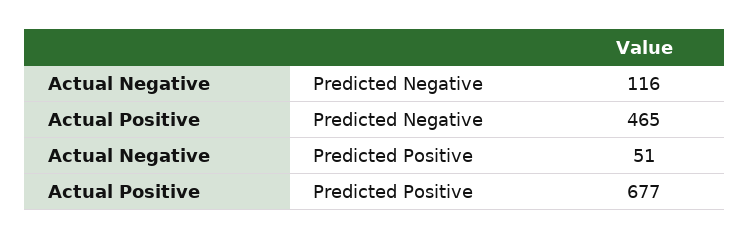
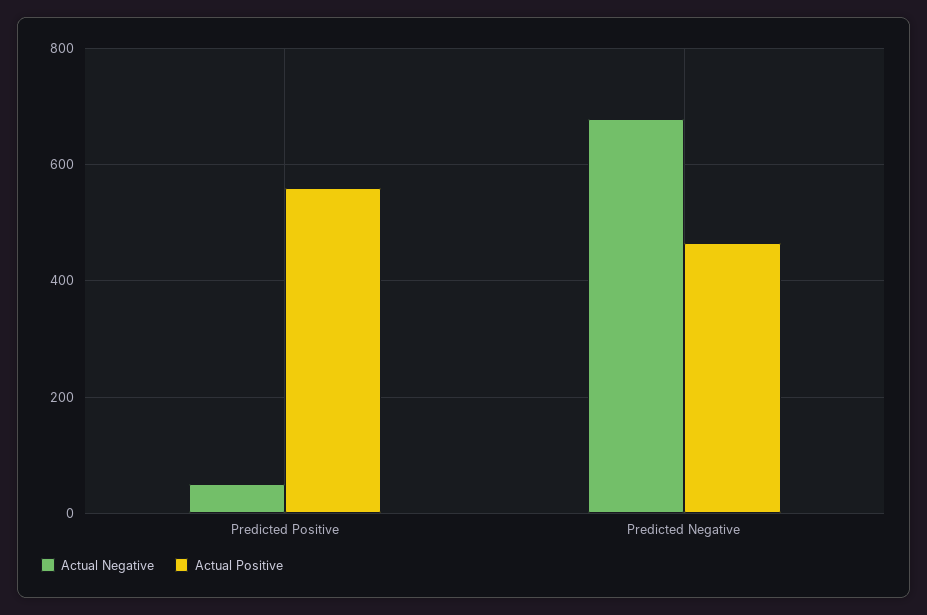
  {
    "Actual Negative": {
-     "Predicted Negative": 116,
+     "Predicted Negative": 680,
      "Predicted Positive": 51
    },
    "Actual Positive": {
      "Predicted Negative": 465,
-     "Predicted Positive": 677
+     "Predicted Positive": 560
    }
  }

